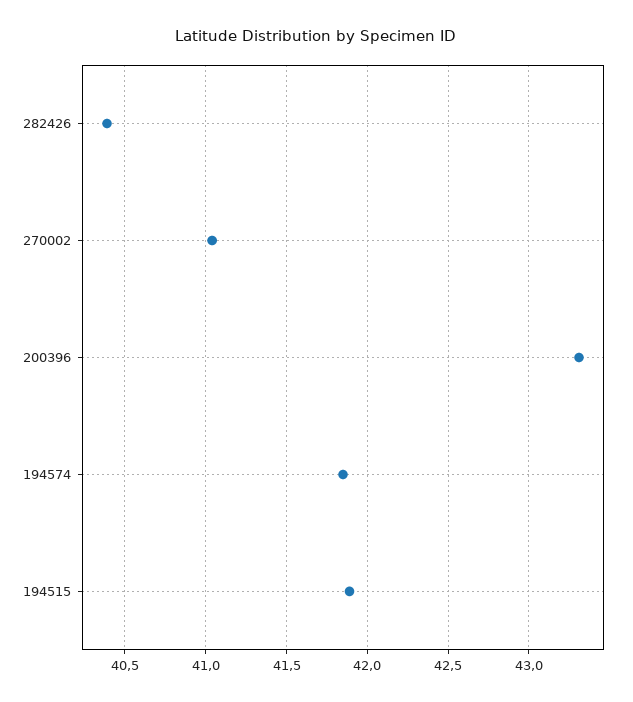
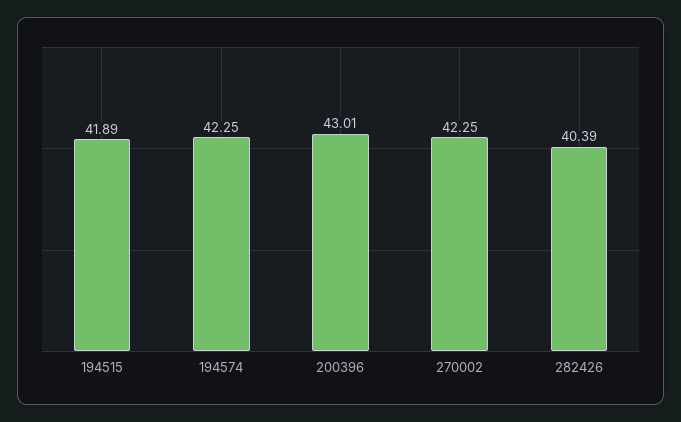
  {
    "282426": 40.39,
-   "270002": 41.05,
+   "270002": 42.25,
-   "200396": 43.3,
+   "200396": 43.01,
-   "194574": 41.85,
+   "194574": 42.25,
    "194515": 41.89
  }

